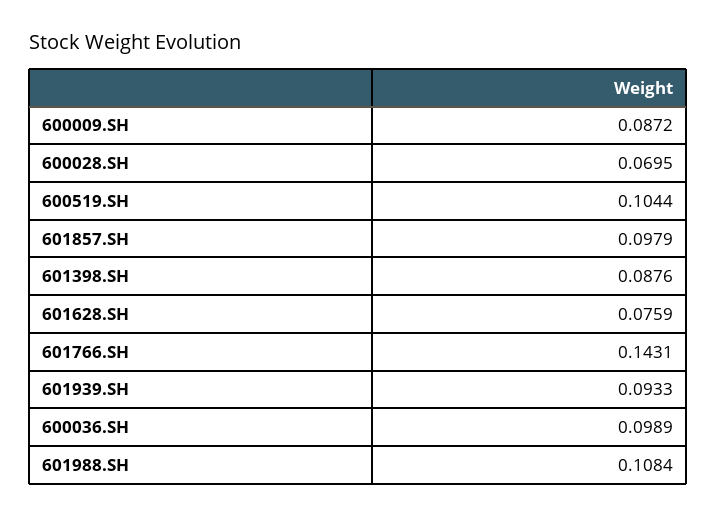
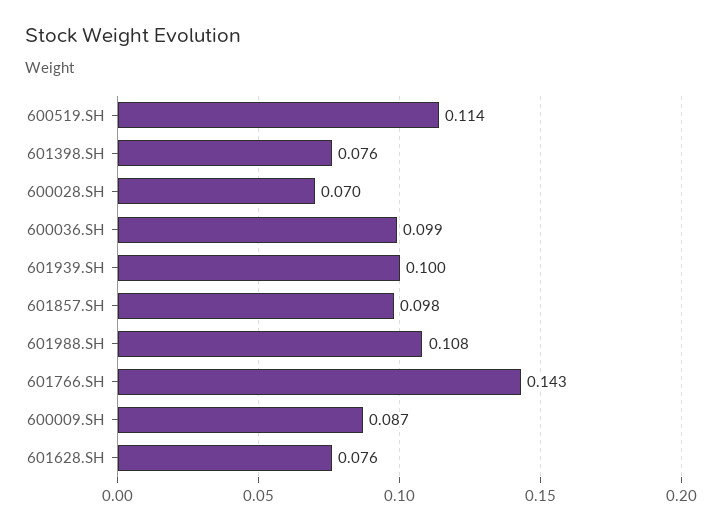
  {
    "600009.SH": 0.0872,
    "600028.SH": 0.0695,
-   "600519.SH": 0.1044,
+   "600519.SH": 0.114,
    "601857.SH": 0.0979,
-   "601398.SH": 0.0876,
+   "601398.SH": 0.076,
    "601628.SH": 0.0759,
    "601766.SH": 0.1431,
-   "601939.SH": 0.0933,
+   "601939.SH": 0.1,
    "600036.SH": 0.0989,
    "601988.SH": 0.1084
  }

